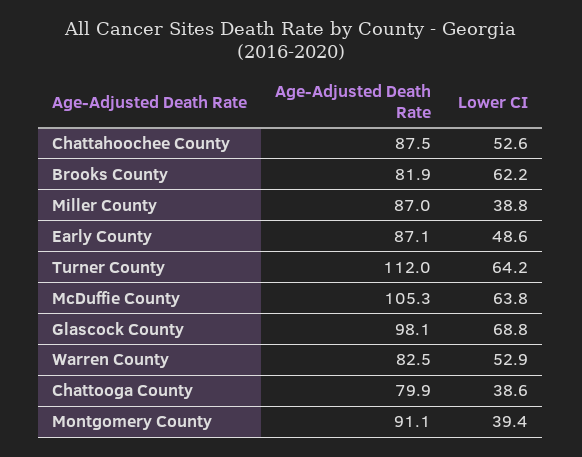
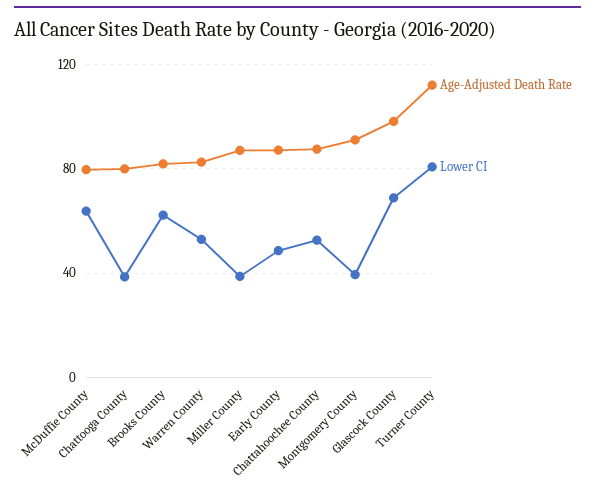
  {
    "Age-Adjusted Death Rate": {
      "Chattahoochee County": 87.5,
      "Brooks County": 81.9,
      "Miller County": 87,
      "Early County": 87.1,
      "Turner County": 112,
-     "McDuffie County": 105.3,
+     "McDuffie County": 80,
      "Glascock County": 98.1,
      "Warren County": 82.5,
      "Chattooga County": 79.9,
      "Montgomery County": 91.1
    },
    "Lower CI": {
      "Chattahoochee County": 52.6,
      "Brooks County": 62.2,
      "Miller County": 38.8,
      "Early County": 48.6,
-     "Turner County": 64.2,
+     "Turner County": 80,
      "McDuffie County": 63.8,
      "Glascock County": 68.8,
      "Warren County": 52.9,
      "Chattooga County": 38.6,
      "Montgomery County": 39.4
    }
  }

